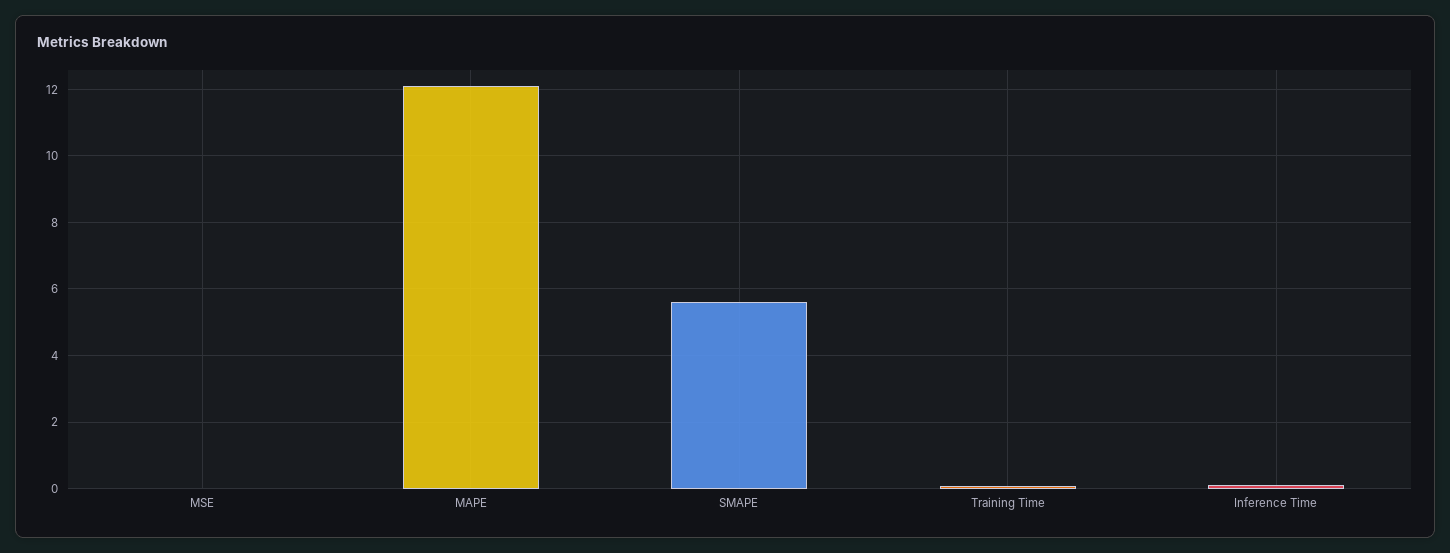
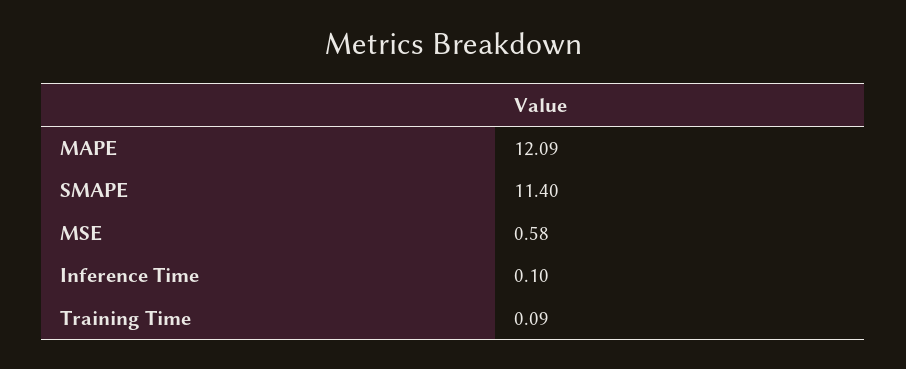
  {
-   "MSE": 0,
+   "MSE": 0.58,
    "MAPE": 12.09,
-   "SMAPE": 5.6,
+   "SMAPE": 11.4,
    "Training Time": 0.09,
    "Inference Time": 0.1
  }

